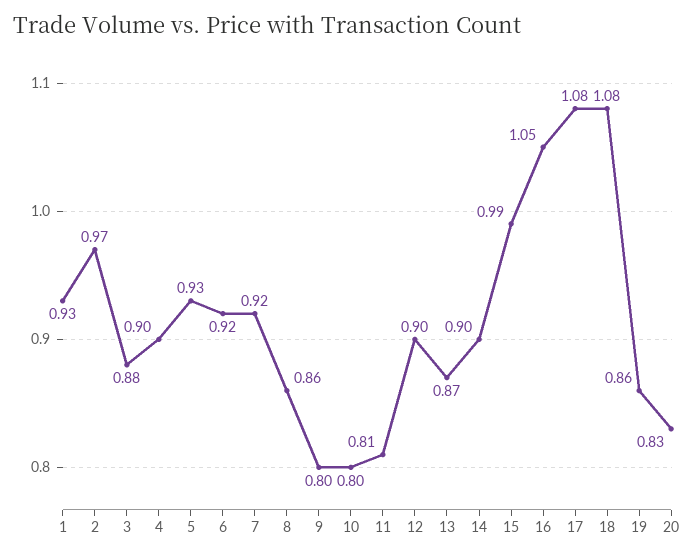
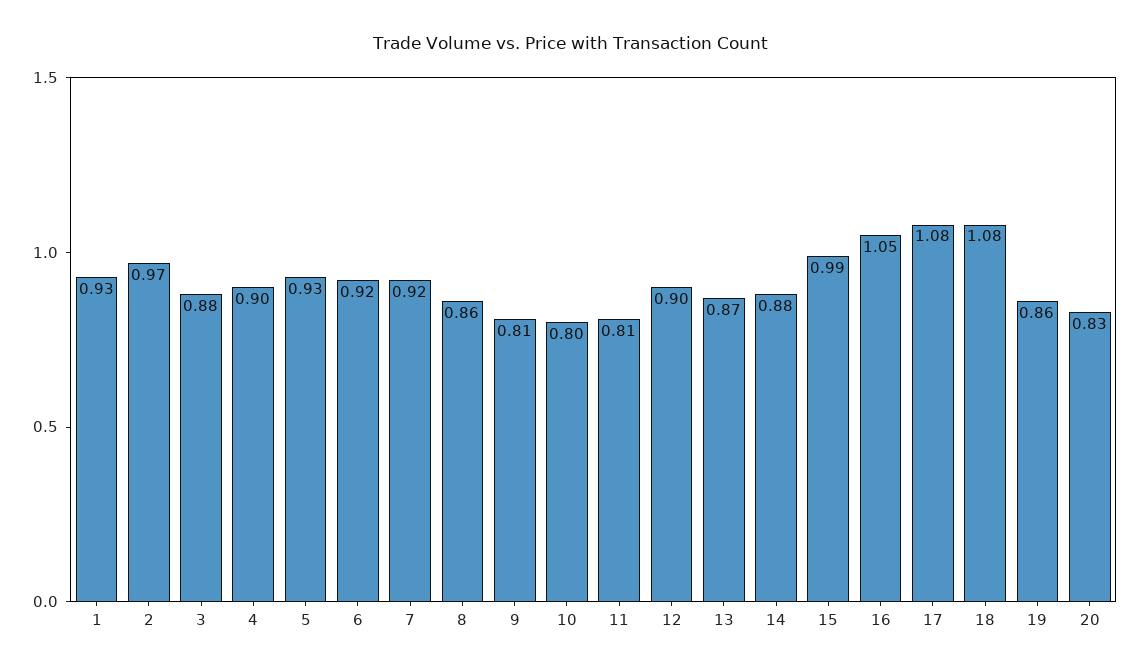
  {
    "1": 0.93,
    "2": 0.97,
    "3": 0.88,
    "4": 0.9,
    "5": 0.93,
    "6": 0.92,
    "7": 0.92,
    "8": 0.86,
-   "9": 0.8,
+   "9": 0.81,
    "10": 0.8,
    "11": 0.81,
    "12": 0.9,
    "13": 0.87,
-   "14": 0.9,
+   "14": 0.88,
    "15": 0.99,
    "16": 1.05,
    "17": 1.08,
    "18": 1.08,
    "19": 0.86,
    "20": 0.83
  }

